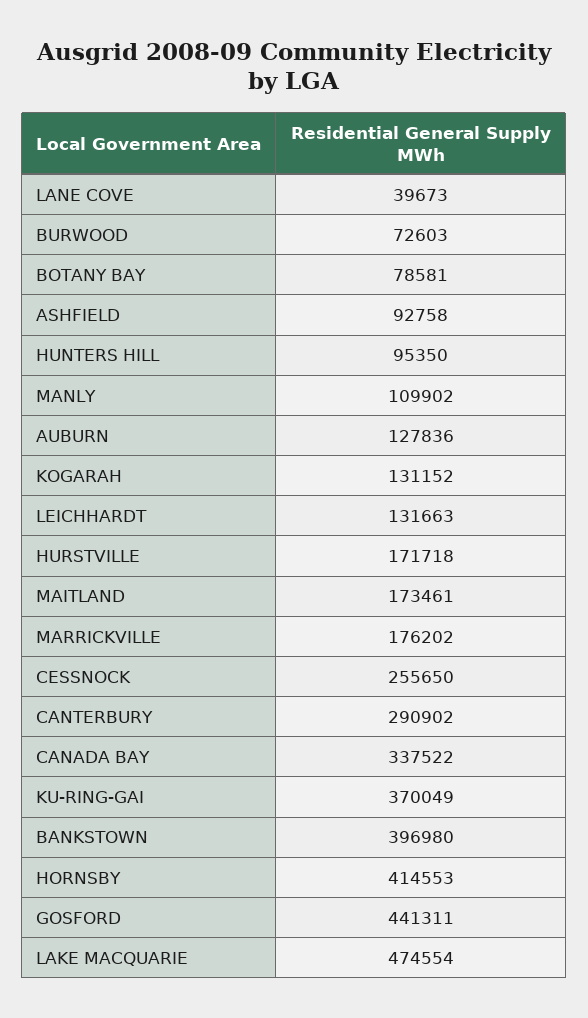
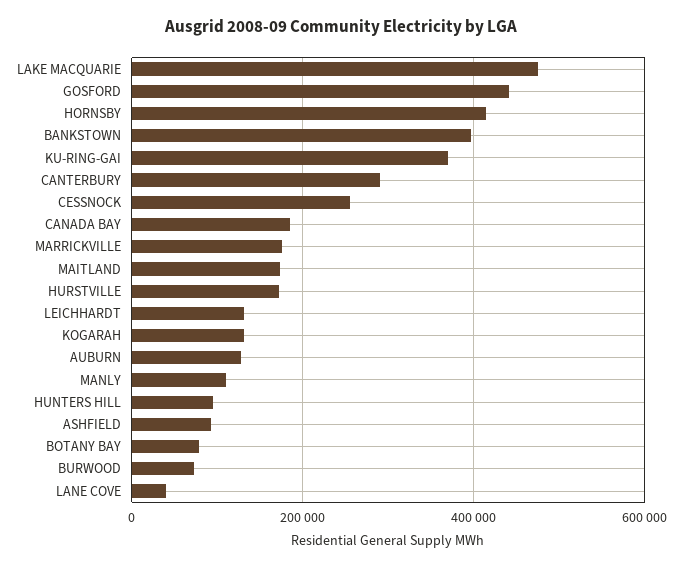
  {
    "LANE COVE": 39673,
    "BURWOOD": 72603,
    "BOTANY BAY": 78581,
    "ASHFIELD": 92758,
    "HUNTERS HILL": 95350,
    "MANLY": 109902,
    "AUBURN": 127836,
    "KOGARAH": 131152,
    "LEICHHARDT": 131663,
    "HURSTVILLE": 171718,
    "MAITLAND": 173461,
    "MARRICKVILLE": 176202,
    "CESSNOCK": 255650,
    "CANTERBURY": 290902,
-   "CANADA BAY": 337522,
+   "CANADA BAY": 180000,
    "KU-RING-GAI": 370049,
    "BANKSTOWN": 396980,
    "HORNSBY": 414553,
    "GOSFORD": 441311,
    "LAKE MACQUARIE": 474554
  }

